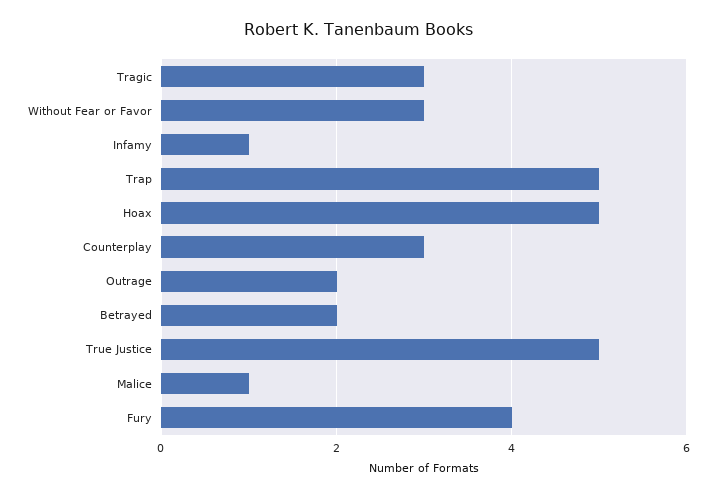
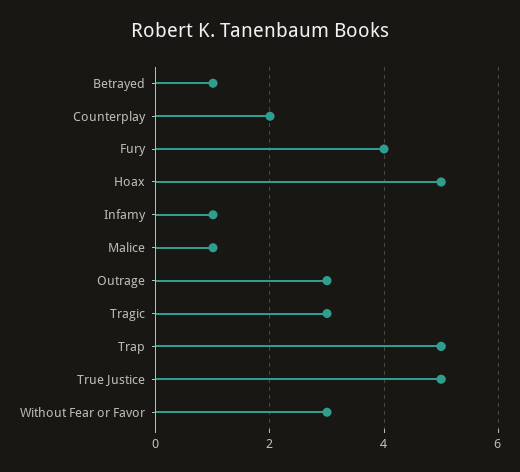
  {
    "Tragic": 3,
    "Without Fear or Favor": 3,
    "Infamy": 1,
    "Trap": 5,
    "Hoax": 5,
-   "Counterplay": 3,
+   "Counterplay": 2,
-   "Outrage": 2,
+   "Outrage": 3,
-   "Betrayed": 2,
+   "Betrayed": 1,
    "True Justice": 5,
    "Malice": 1,
    "Fury": 4
  }

